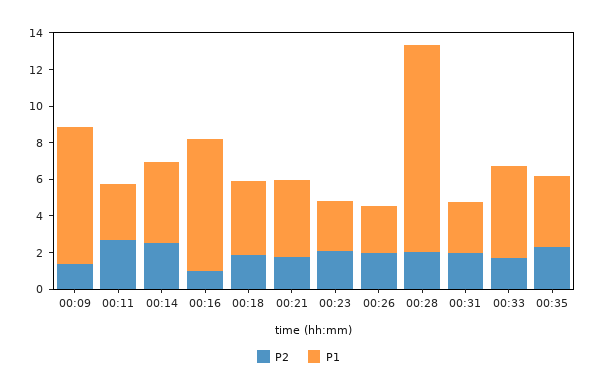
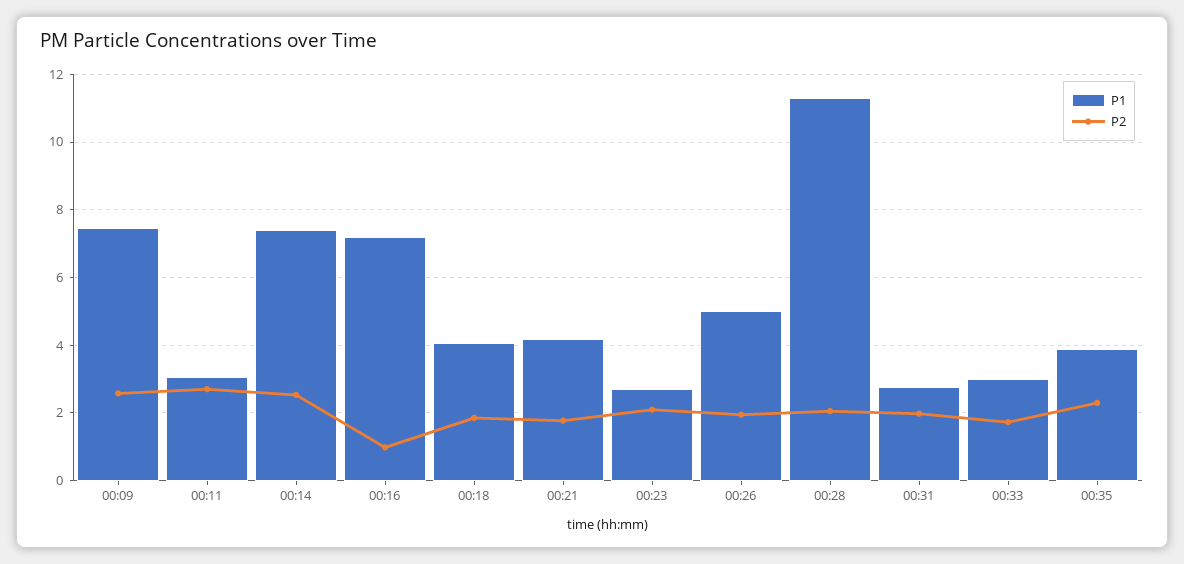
  {
    "P2": {
-     "00:09": 1.5,
+     "00:09": 2.6,
      "00:11": 2.8,
      "00:14": 2.6,
      "00:16": 1,
      "00:18": 1.8,
      "00:21": 1.8,
      "00:23": 2.2,
      "00:26": 2,
      "00:28": 2,
      "00:31": 2,
      "00:33": 1.8,
      "00:35": 2.4
    },
    "P1": {
      "00:09": 7.4,
      "00:11": 3,
-     "00:14": 4.5,
+     "00:14": 7.4,
      "00:16": 7.2,
      "00:18": 4,
      "00:21": 4.2,
      "00:23": 2.8,
-     "00:26": 2.5,
+     "00:26": 5,
      "00:28": 11.4,
      "00:31": 2.8,
-     "00:33": 5,
+     "00:33": 3,
      "00:35": 4
    }
  }

